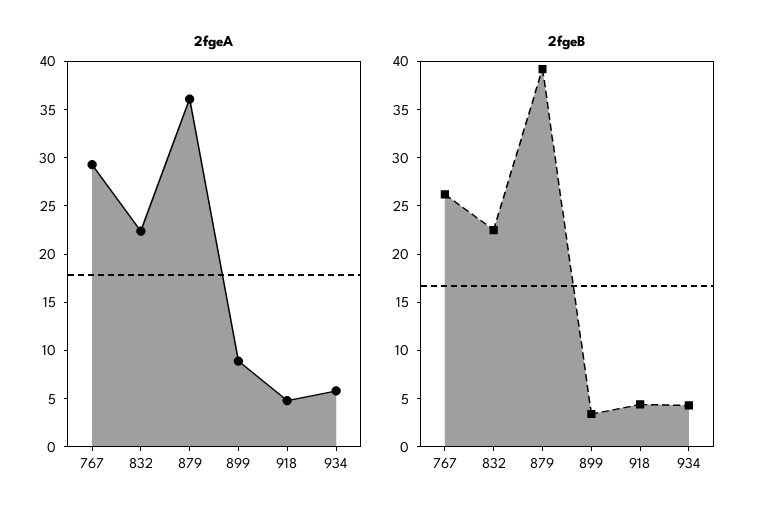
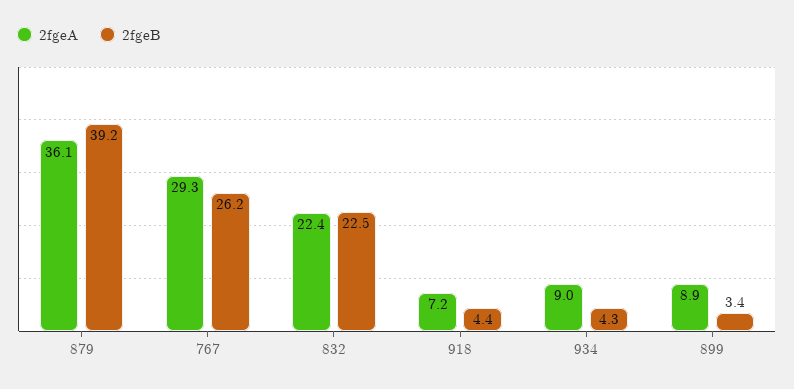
  {
    "2fgeA": {
      "767": 29.3,
      "832": 22.4,
      "879": 36.1,
      "899": 8.9,
-     "918": 5,
+     "918": 7.2,
-     "934": 6
+     "934": 9
    },
    "2fgeB": {
      "767": 26.2,
      "832": 22.5,
      "879": 39.2,
      "899": 3.4,
      "918": 4.4,
      "934": 4.3
    }
  }

